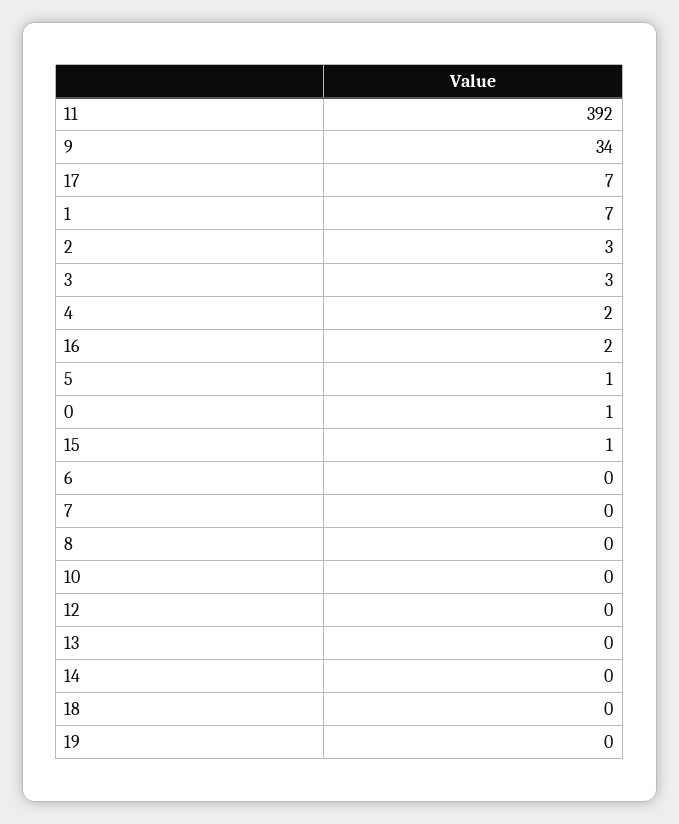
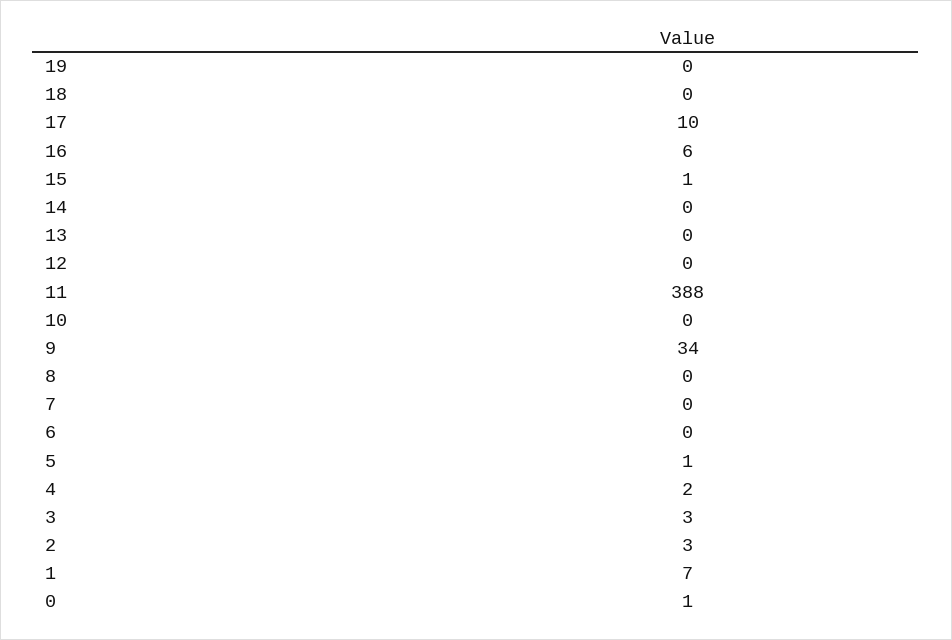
  {
-   "11": 392,
+   "11": 388,
    "9": 34,
-   "17": 7,
+   "17": 10,
    "1": 7,
    "2": 3,
    "3": 3,
    "4": 2,
-   "16": 2,
+   "16": 6,
    "5": 1,
    "0": 1,
    "15": 1,
    "6": 0,
    "7": 0,
    "8": 0,
    "10": 0,
    "12": 0,
    "13": 0,
    "14": 0,
    "18": 0,
    "19": 0
  }

